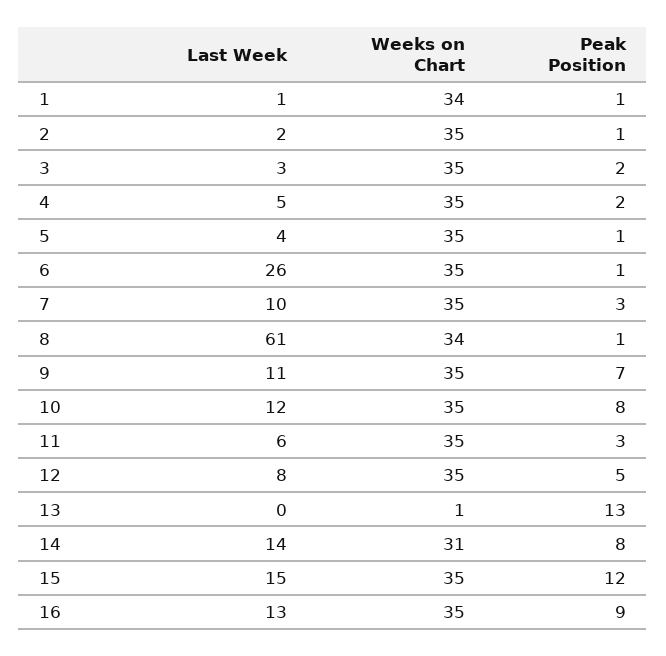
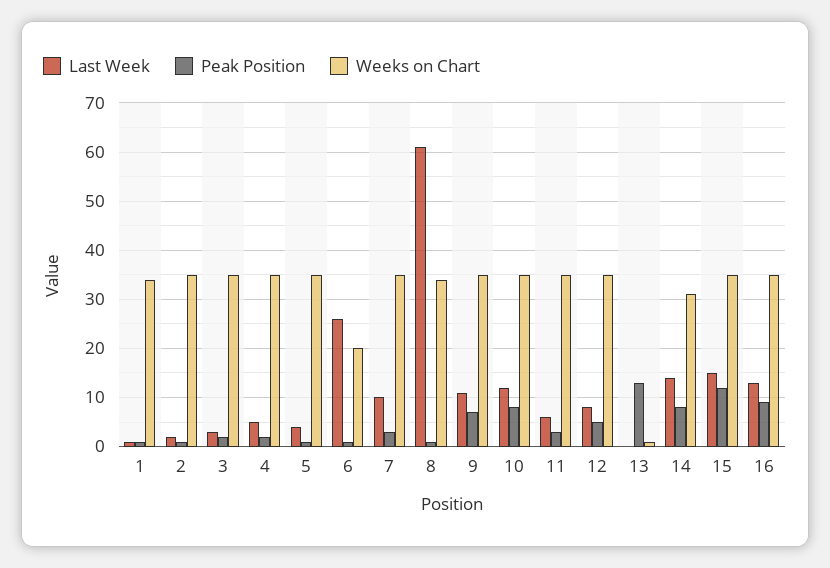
  {
    "Last Week": {
      "1": 1,
      "2": 2,
      "3": 3,
      "4": 5,
      "5": 4,
      "6": 26,
      "7": 10,
      "8": 61,
      "9": 11,
      "10": 12,
      "11": 6,
      "12": 8,
      "13": 0,
      "14": 14,
      "15": 15,
      "16": 13
    },
    "Weeks on Chart": {
      "1": 34,
      "2": 35,
      "3": 35,
      "4": 35,
      "5": 35,
-     "6": 35,
+     "6": 20,
      "7": 35,
      "8": 34,
      "9": 35,
      "10": 35,
      "11": 35,
      "12": 35,
      "13": 1,
      "14": 31,
      "15": 35,
      "16": 35
    },
    "Peak Position": {
      "1": 1,
      "2": 1,
      "3": 2,
      "4": 2,
      "5": 1,
      "6": 1,
      "7": 3,
      "8": 1,
      "9": 7,
      "10": 8,
      "11": 3,
      "12": 5,
      "13": 13,
      "14": 8,
      "15": 12,
      "16": 9
    }
  }

